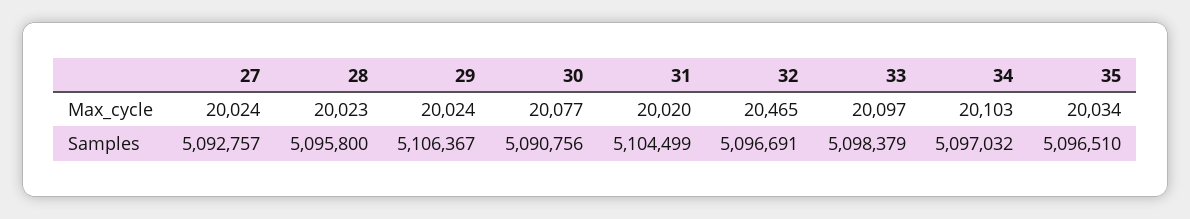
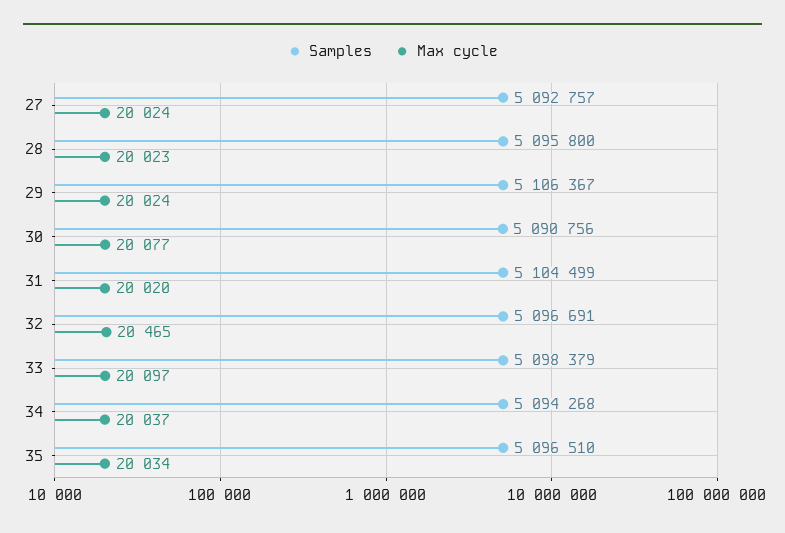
  {
    "Max_cycle": {
      "27": 20024,
      "28": 20023,
      "29": 20024,
      "30": 20077,
      "31": 20020,
      "32": 20465,
      "33": 20097,
-     "34": 20103,
+     "34": 20037,
      "35": 20034
    },
    "Samples": {
      "27": 5092757,
      "28": 5095800,
      "29": 5106367,
      "30": 5090756,
      "31": 5104499,
      "32": 5096691,
      "33": 5098379,
-     "34": 5097032,
+     "34": 5094268,
      "35": 5096510
    }
  }

